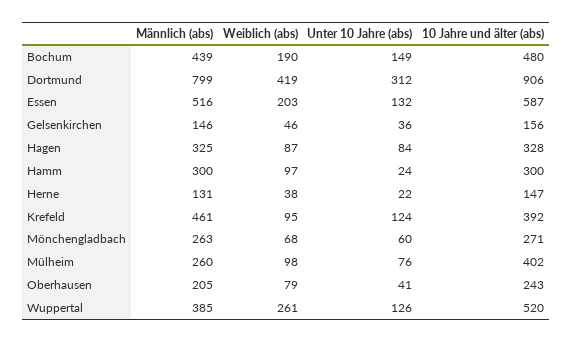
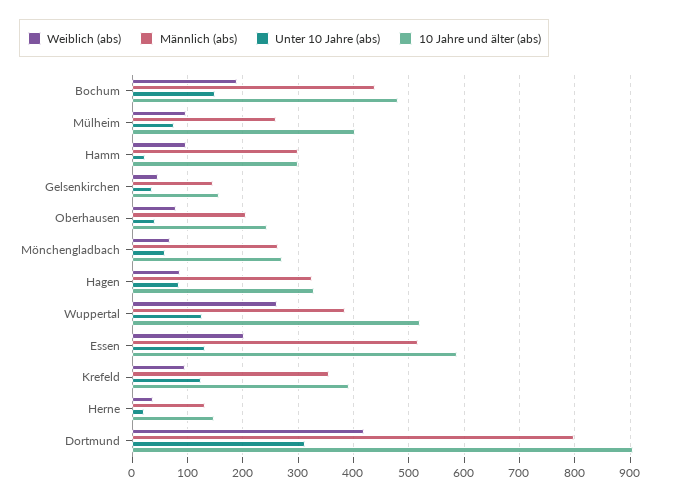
  {
    "Männlich (abs)": {
      "Bochum": 439,
      "Dortmund": 799,
      "Essen": 516,
      "Gelsenkirchen": 146,
      "Hagen": 325,
      "Hamm": 300,
      "Herne": 131,
-     "Krefeld": 461,
+     "Krefeld": 360,
      "Mönchengladbach": 263,
      "Mülheim": 260,
      "Oberhausen": 205,
      "Wuppertal": 385
    },
    "Weiblich (abs)": {
      "Bochum": 190,
      "Dortmund": 419,
      "Essen": 203,
      "Gelsenkirchen": 46,
      "Hagen": 87,
      "Hamm": 97,
      "Herne": 38,
      "Krefeld": 95,
      "Mönchengladbach": 68,
      "Mülheim": 98,
      "Oberhausen": 79,
      "Wuppertal": 261
    },
    "Unter 10 Jahre (abs)": {
      "Bochum": 149,
      "Dortmund": 312,
      "Essen": 132,
      "Gelsenkirchen": 36,
      "Hagen": 84,
      "Hamm": 24,
      "Herne": 22,
      "Krefeld": 124,
      "Mönchengladbach": 60,
      "Mülheim": 76,
      "Oberhausen": 41,
      "Wuppertal": 126
    },
    "10 Jahre und älter (abs)": {
      "Bochum": 480,
      "Dortmund": 906,
      "Essen": 587,
      "Gelsenkirchen": 156,
      "Hagen": 328,
      "Hamm": 300,
      "Herne": 147,
      "Krefeld": 392,
      "Mönchengladbach": 271,
      "Mülheim": 402,
      "Oberhausen": 243,
      "Wuppertal": 520
    }
  }

